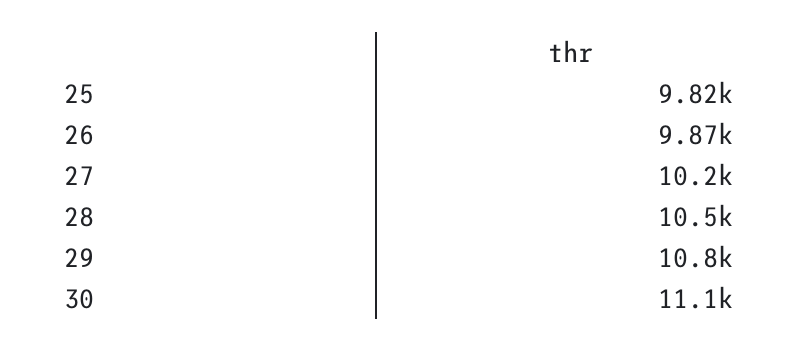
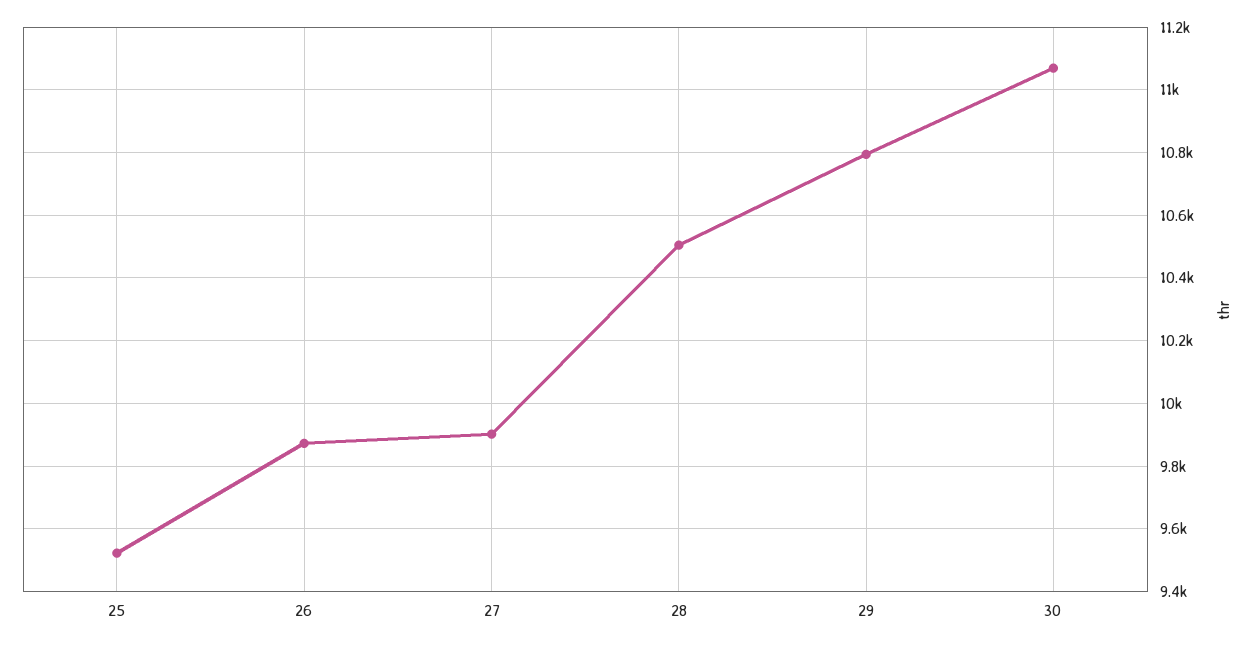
  {
-   "25": 9820,
+   "25": 9520,
    "26": 9870,
-   "27": 10200,
+   "27": 9900,
    "28": 10500,
    "29": 10800,
    "30": 11100
  }

